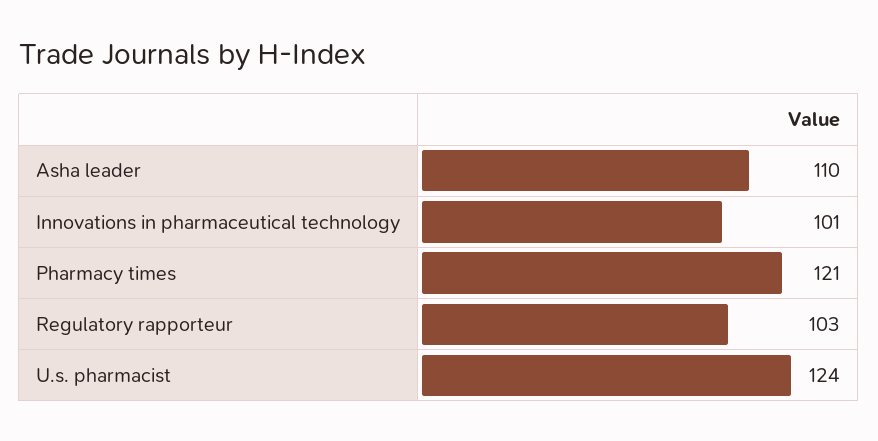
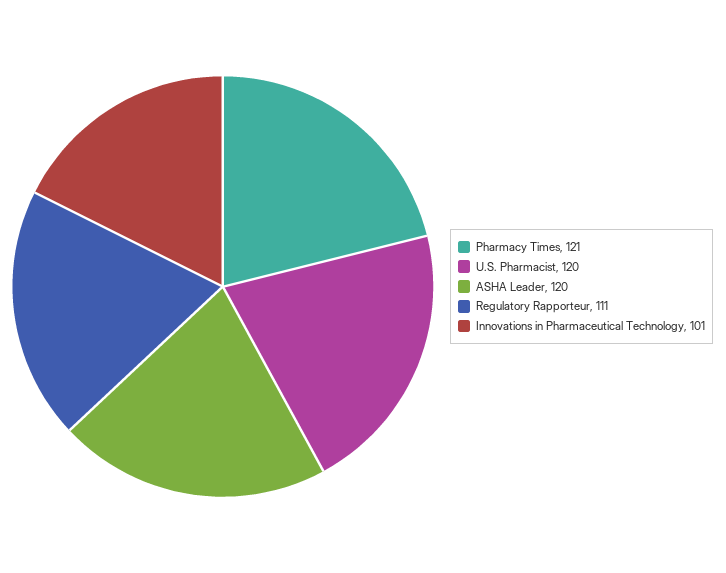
  {
-   "Asha leader": 110,
+   "Asha leader": 120,
    "Innovations in pharmaceutical technology": 101,
    "Pharmacy times": 121,
-   "Regulatory rapporteur": 103,
+   "Regulatory rapporteur": 111,
-   "U.s. pharmacist": 124
+   "U.s. pharmacist": 120
  }

